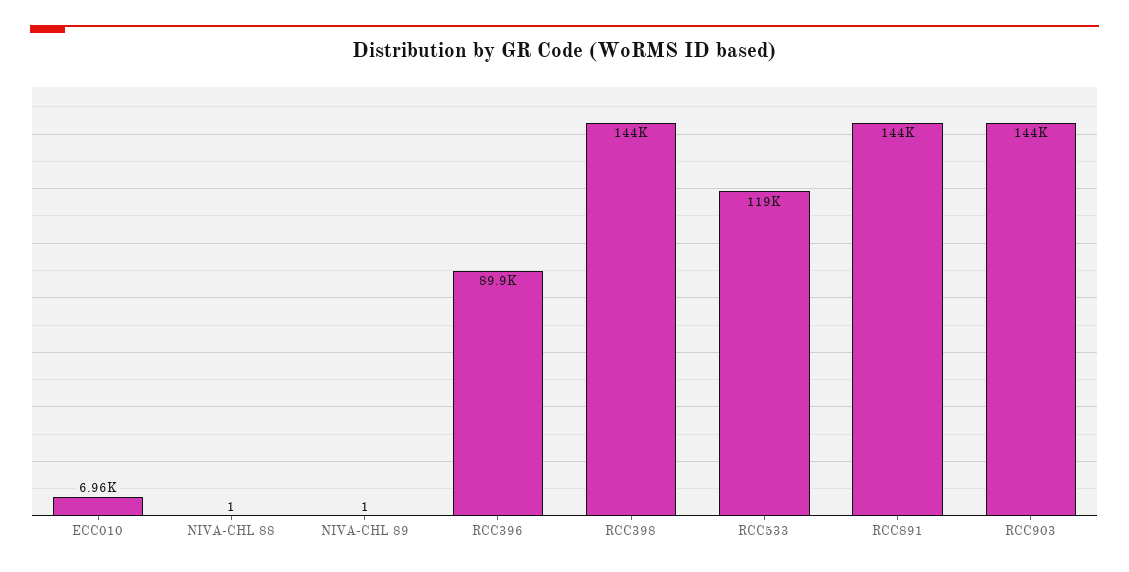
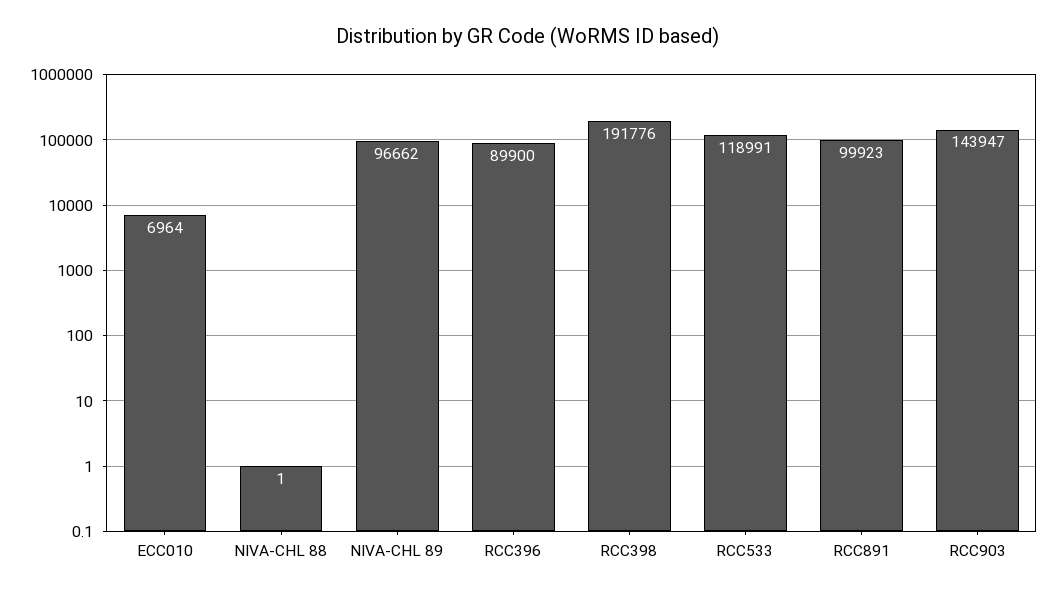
  {
    "ECC010": 6964,
    "NIVA-CHL 88": 1,
-   "NIVA-CHL 89": 1,
+   "NIVA-CHL 89": 96662,
    "RCC396": 89900,
-   "RCC398": 144000,
+   "RCC398": 191776,
    "RCC533": 118991,
-   "RCC891": 144000,
+   "RCC891": 99923,
    "RCC903": 143947
  }

